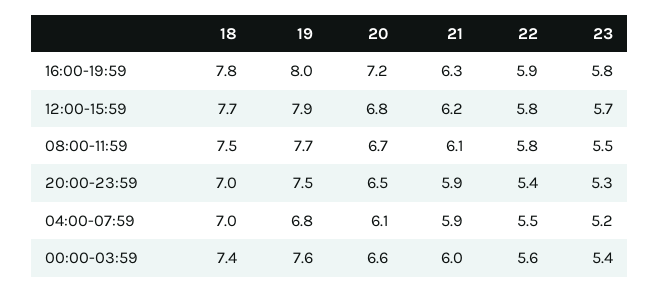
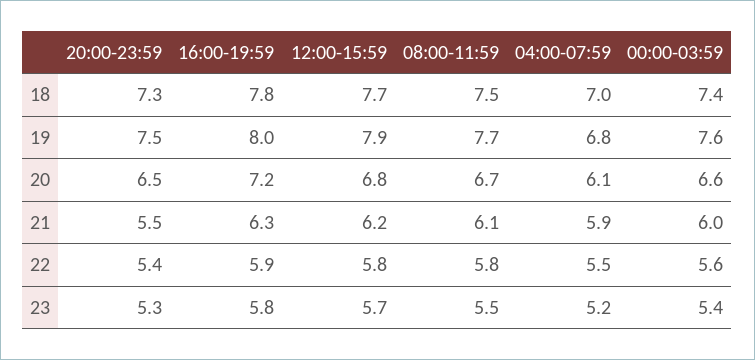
  {
    "18": {
      "16:00-19:59": 7.8,
      "12:00-15:59": 7.7,
      "08:00-11:59": 7.5,
-     "20:00-23:59": 7,
+     "20:00-23:59": 7.3,
      "04:00-07:59": 7,
      "00:00-03:59": 7.4
    },
    "19": {
      "16:00-19:59": 8,
      "12:00-15:59": 7.9,
      "08:00-11:59": 7.7,
      "20:00-23:59": 7.5,
      "04:00-07:59": 6.8,
      "00:00-03:59": 7.6
    },
    "20": {
      "16:00-19:59": 7.2,
      "12:00-15:59": 6.8,
      "08:00-11:59": 6.7,
      "20:00-23:59": 6.5,
      "04:00-07:59": 6.1,
      "00:00-03:59": 6.6
    },
    "21": {
      "16:00-19:59": 6.3,
      "12:00-15:59": 6.2,
      "08:00-11:59": 6.1,
-     "20:00-23:59": 5.9,
+     "20:00-23:59": 5.5,
      "04:00-07:59": 5.9,
      "00:00-03:59": 6
    },
    "22": {
      "16:00-19:59": 5.9,
      "12:00-15:59": 5.8,
      "08:00-11:59": 5.8,
      "20:00-23:59": 5.4,
      "04:00-07:59": 5.5,
      "00:00-03:59": 5.6
    },
    "23": {
      "16:00-19:59": 5.8,
      "12:00-15:59": 5.7,
      "08:00-11:59": 5.5,
      "20:00-23:59": 5.3,
      "04:00-07:59": 5.2,
      "00:00-03:59": 5.4
    }
  }

